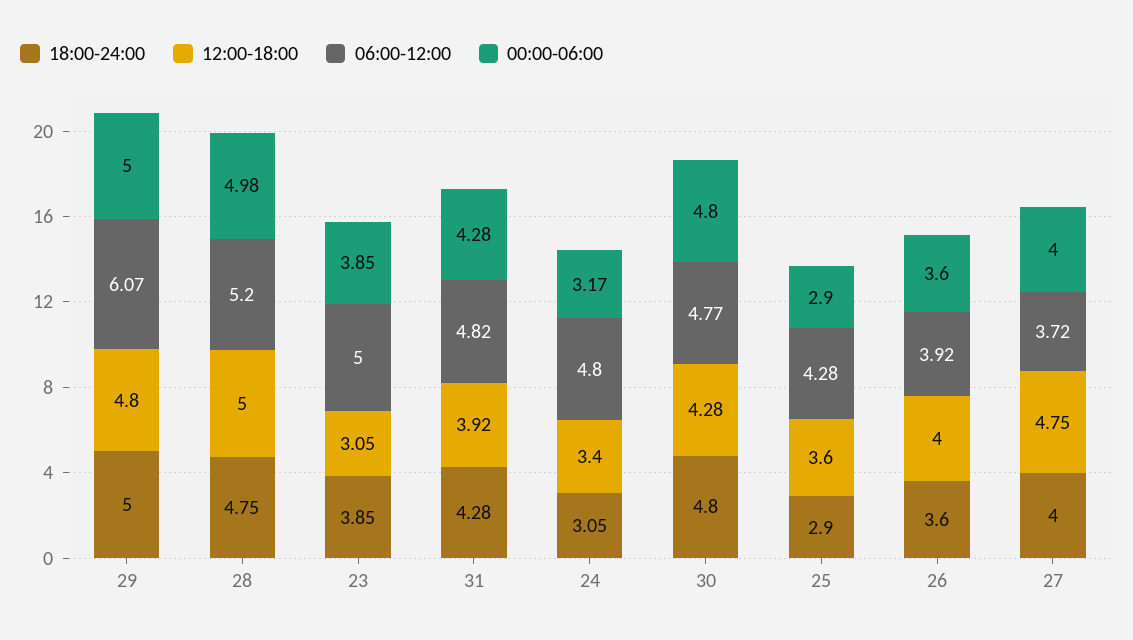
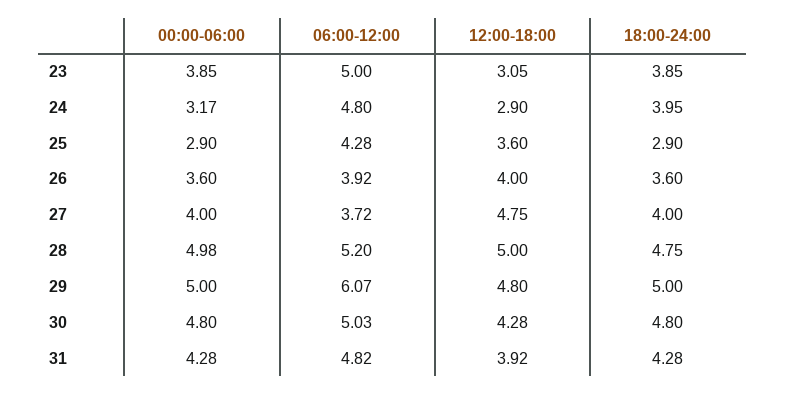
  {
    "18:00-24:00": {
      "29": 5,
      "28": 4.75,
      "23": 3.85,
      "31": 4.28,
-     "24": 3.05,
+     "24": 3.95,
      "30": 4.8,
      "25": 2.9,
      "26": 3.6,
      "27": 4
    },
    "12:00-18:00": {
      "29": 4.8,
      "28": 5,
      "23": 3.05,
      "31": 3.92,
-     "24": 3.4,
+     "24": 2.9,
      "30": 4.28,
      "25": 3.6,
      "26": 4,
      "27": 4.75
    },
    "06:00-12:00": {
      "29": 6.07,
      "28": 5.2,
      "23": 5,
      "31": 4.82,
      "24": 4.8,
-     "30": 4.77,
+     "30": 5.03,
      "25": 4.28,
      "26": 3.92,
      "27": 3.72
    },
    "00:00-06:00": {
      "29": 5,
      "28": 4.98,
      "23": 3.85,
      "31": 4.28,
      "24": 3.17,
      "30": 4.8,
      "25": 2.9,
      "26": 3.6,
      "27": 4
    }
  }

